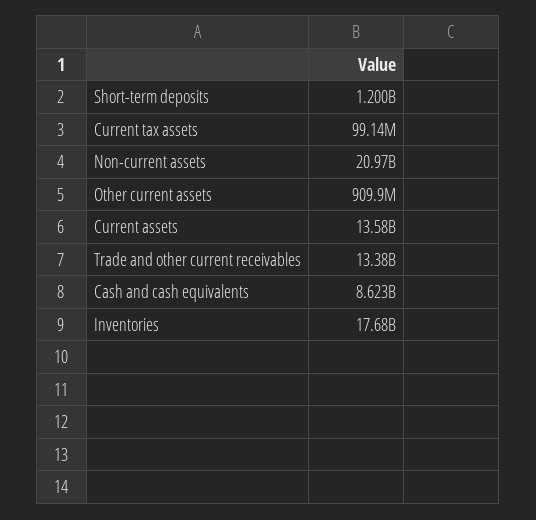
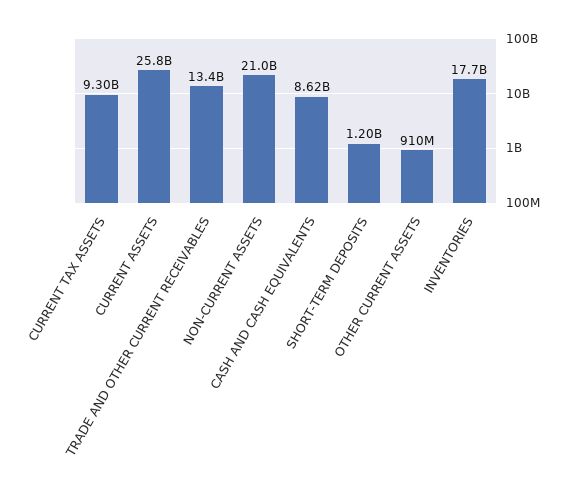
  {
    "Short-term deposits": 1200000000,
-   "Current tax assets": 99140000,
+   "Current tax assets": 9300000000,
    "Non-current assets": 20970000000,
    "Other current assets": 909900000,
-   "Current assets": 13580000000,
+   "Current assets": 25800000000,
    "Trade and other current receivables": 13380000000,
    "Cash and cash equivalents": 8623000000,
    "Inventories": 17680000000
  }

